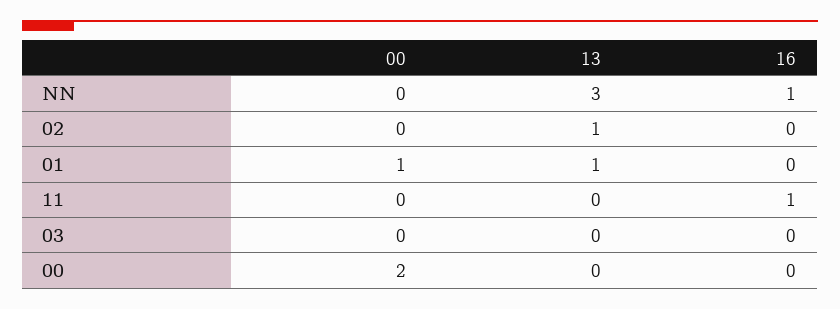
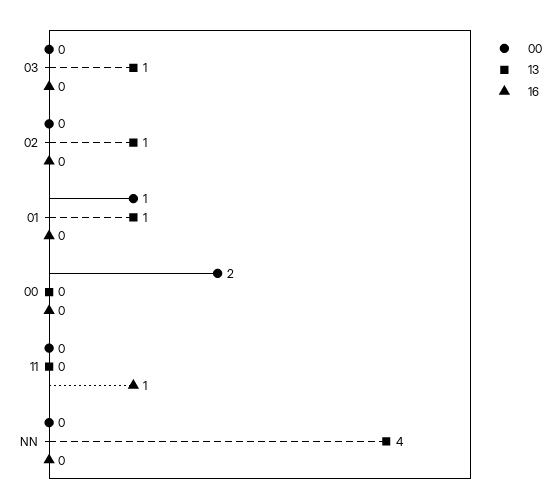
  {
    "00": {
      "NN": 0,
      "02": 0,
      "01": 1,
      "11": 0,
      "03": 0,
      "00": 2
    },
    "13": {
-     "NN": 3,
+     "NN": 4,
      "02": 1,
      "01": 1,
      "11": 0,
-     "03": 0,
+     "03": 1,
      "00": 0
    },
    "16": {
-     "NN": 1,
+     "NN": 0,
      "02": 0,
      "01": 0,
      "11": 1,
      "03": 0,
      "00": 0
    }
  }

